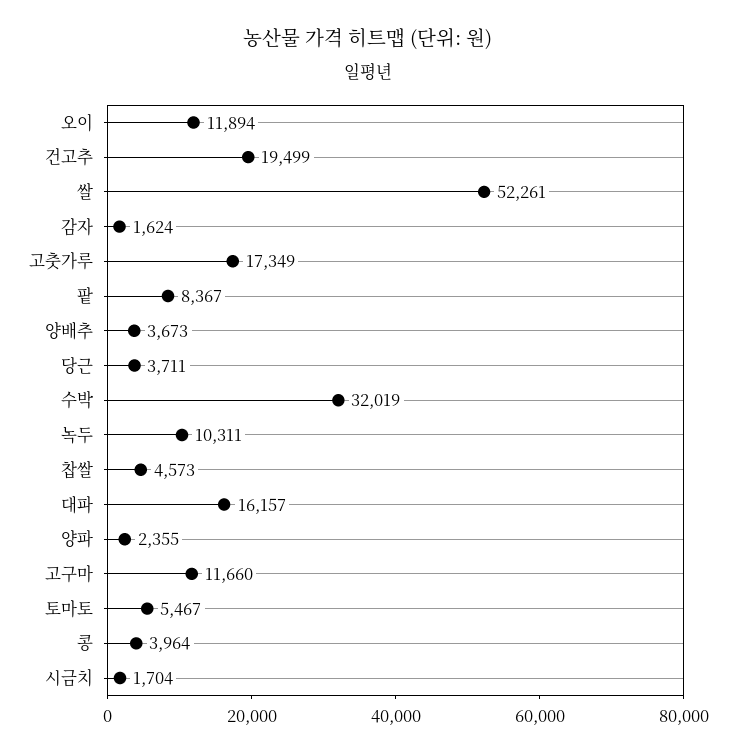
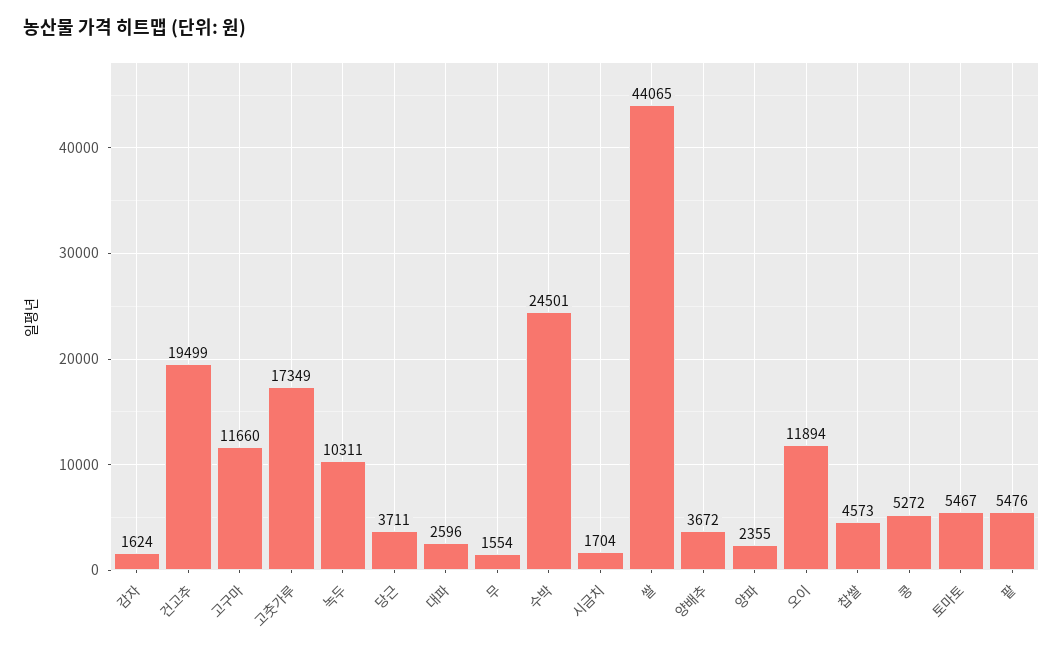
  {
    "오이": 11894,
    "건고추": 19499,
-   "쌀": 52261,
+   "쌀": 44065,
    "감자": 1624,
    "고춧가루": 17349,
-   "팥": 8367,
+   "팥": 5476,
-   "양배추": 3673,
+   "양배추": 3672,
    "당근": 3711,
-   "수박": 32019,
+   "수박": 24501,
    "녹두": 10311,
    "찹쌀": 4573,
-   "대파": 16157,
+   "대파": 2596,
    "양파": 2355,
    "고구마": 11660,
    "토마토": 5467,
-   "콩": 3964,
+   "콩": 5272,
-   "시금치": 1704
+   "시금치": 1704,
+   "무": 1554
  }

